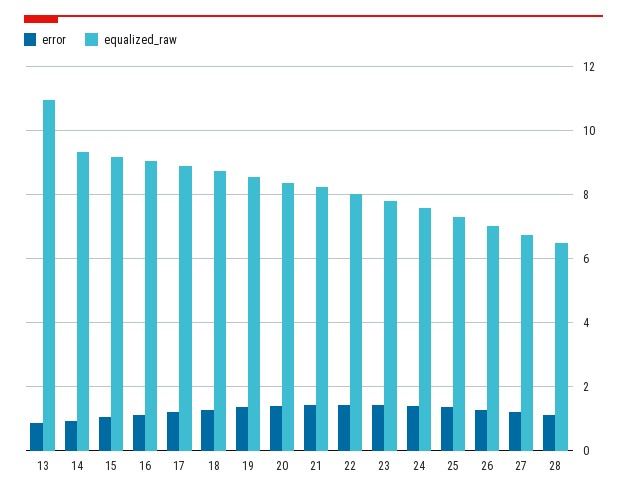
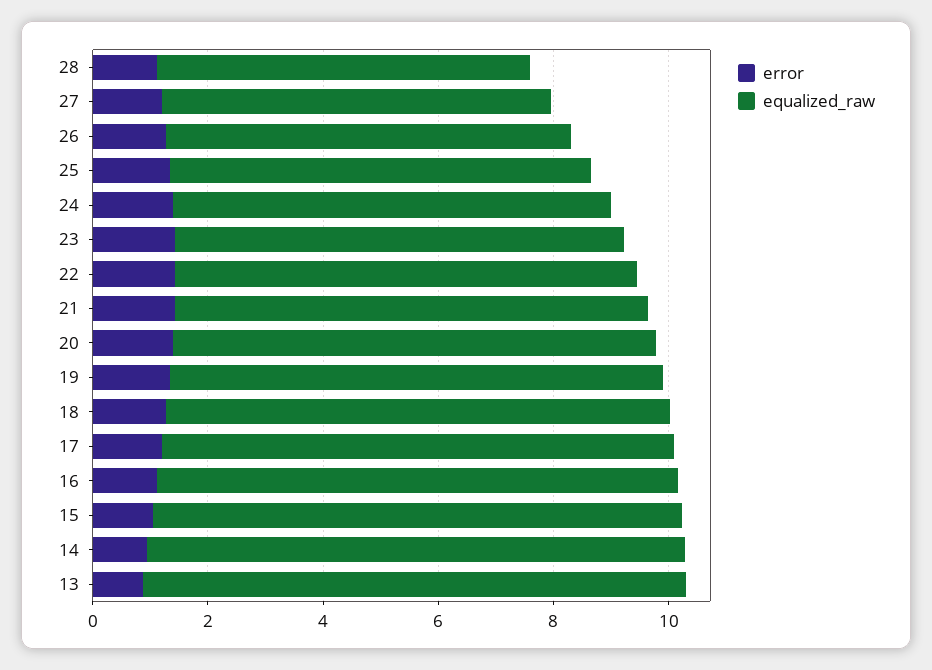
  {
    "error": {
      "13": 0.8,
      "14": 1,
      "15": 1,
      "16": 1.2,
      "17": 1.2,
      "18": 1.2,
      "19": 1.4,
      "20": 1.4,
      "21": 1.4,
      "22": 1.4,
      "23": 1.4,
      "24": 1.4,
      "25": 1.4,
      "26": 1.2,
      "27": 1.2,
      "28": 1.2
    },
    "equalized_raw": {
-     "13": 11,
+     "13": 9.5,
      "14": 9.4,
      "15": 9.2,
      "16": 9,
      "17": 9,
      "18": 8.8,
      "19": 8.6,
      "20": 8.4,
      "21": 8.2,
      "22": 8,
      "23": 7.8,
      "24": 7.6,
      "25": 7.4,
      "26": 7,
      "27": 6.8,
      "28": 6.4
    }
  }

